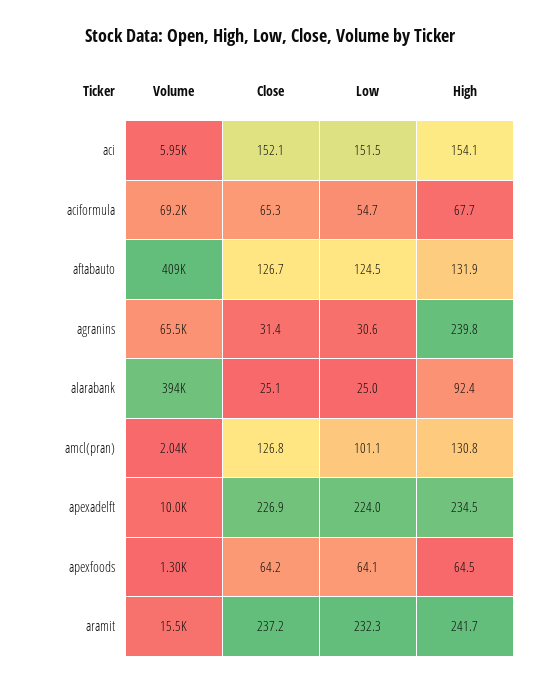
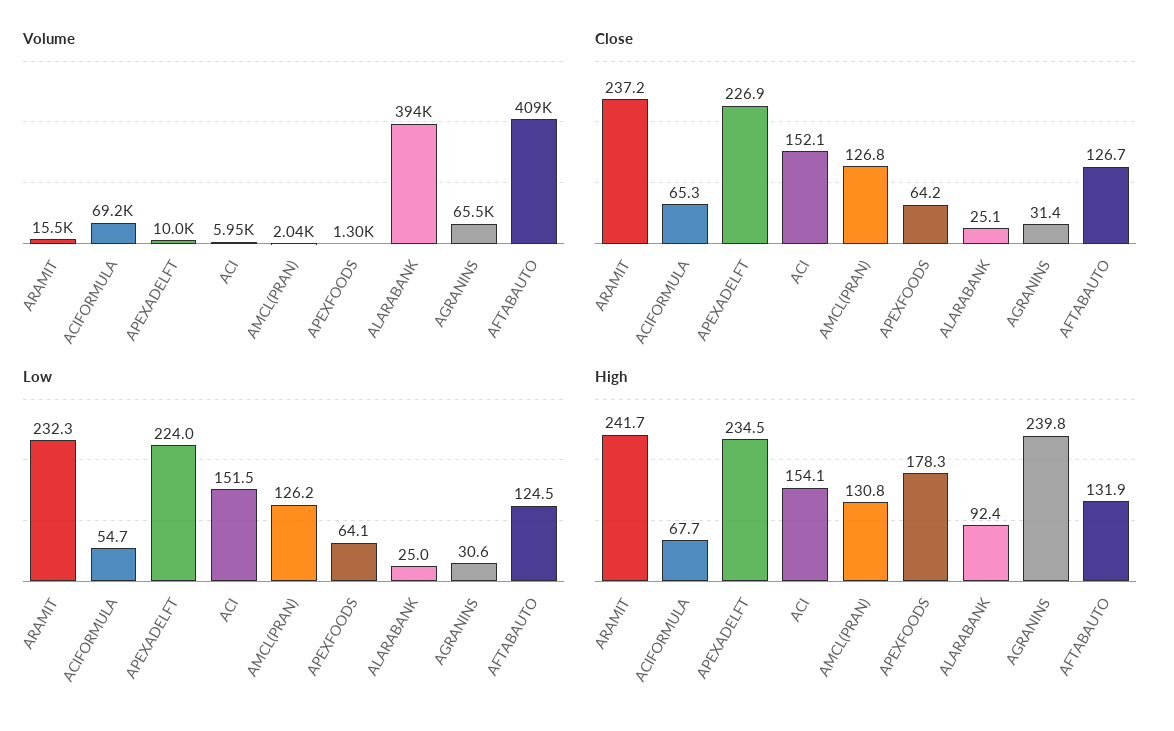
  {
    "Volume": {
      "aci": 5950,
      "aciformula": 69200,
      "aftabauto": 409000,
      "agranins": 65500,
      "alarabank": 394000,
      "amcl(pran)": 2040,
      "apexadelft": 10000,
      "apexfoods": 1300,
      "aramit": 15500
    },
    "Close": {
      "aci": 152.1,
      "aciformula": 65.3,
      "aftabauto": 126.7,
      "agranins": 31.4,
      "alarabank": 25.1,
      "amcl(pran)": 126.8,
      "apexadelft": 226.9,
      "apexfoods": 64.2,
      "aramit": 237.2
    },
    "Low": {
      "aci": 151.5,
      "aciformula": 54.7,
      "aftabauto": 124.5,
      "agranins": 30.6,
      "alarabank": 25,
-     "amcl(pran)": 101.1,
+     "amcl(pran)": 126.2,
      "apexadelft": 224,
      "apexfoods": 64.1,
      "aramit": 232.3
    },
    "High": {
      "aci": 154.1,
      "aciformula": 67.7,
      "aftabauto": 131.9,
      "agranins": 239.8,
      "alarabank": 92.4,
      "amcl(pran)": 130.8,
      "apexadelft": 234.5,
-     "apexfoods": 64.5,
+     "apexfoods": 178.3,
      "aramit": 241.7
    }
  }

